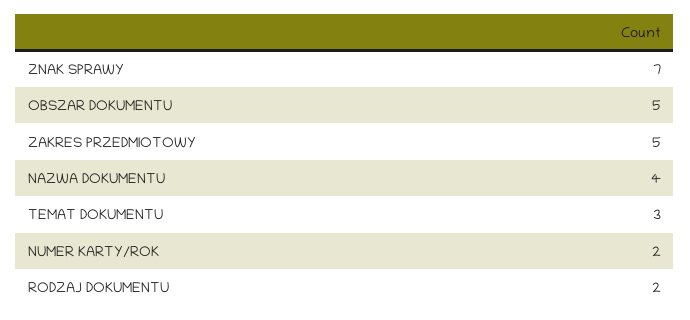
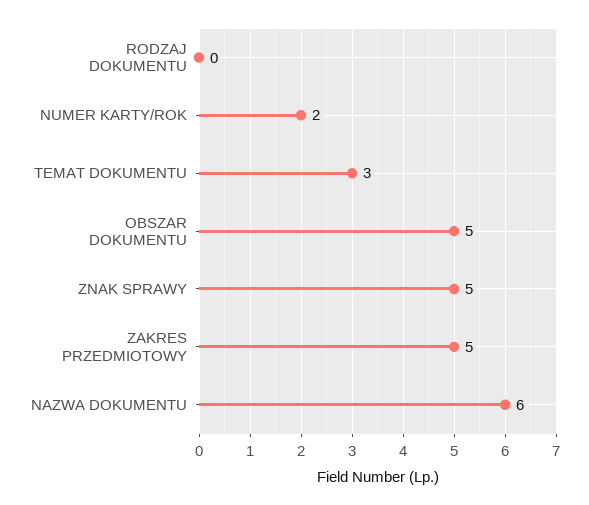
  {
-   "ZNAK SPRAWY": 7,
+   "ZNAK SPRAWY": 5,
    "OBSZAR DOKUMENTU": 5,
    "ZAKRES PRZEDMIOTOWY": 5,
-   "NAZWA DOKUMENTU": 4,
+   "NAZWA DOKUMENTU": 6,
    "TEMAT DOKUMENTU": 3,
    "NUMER KARTY/ROK": 2,
-   "RODZAJ DOKUMENTU": 2
+   "RODZAJ DOKUMENTU": 0
  }

